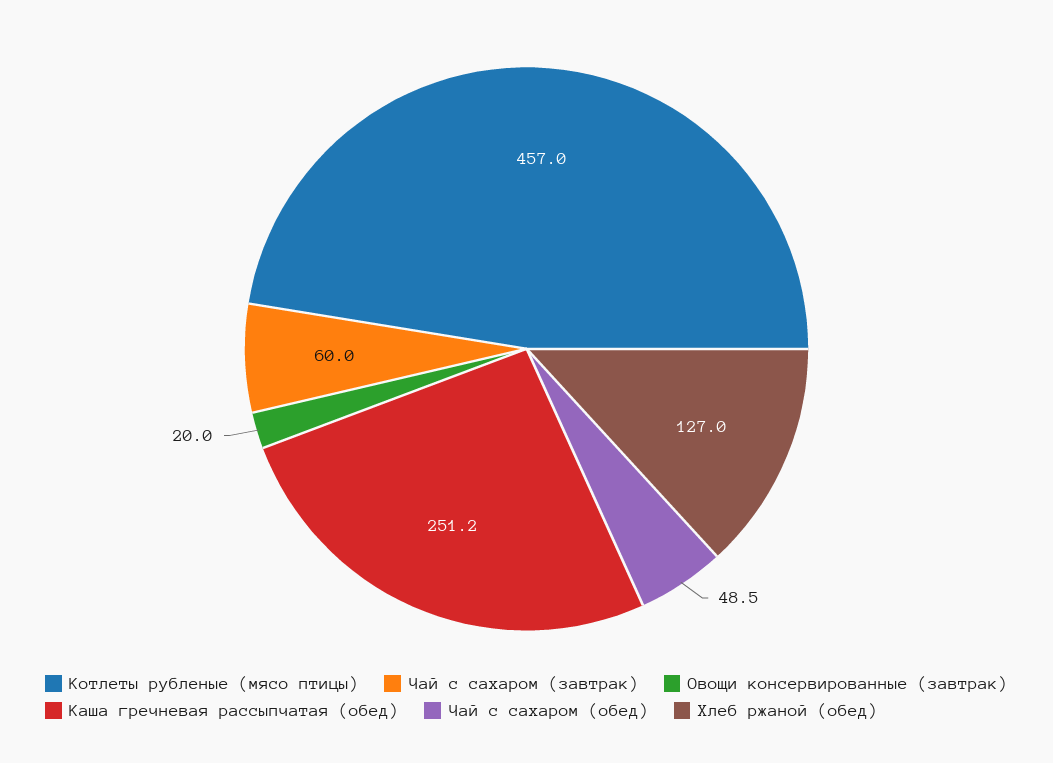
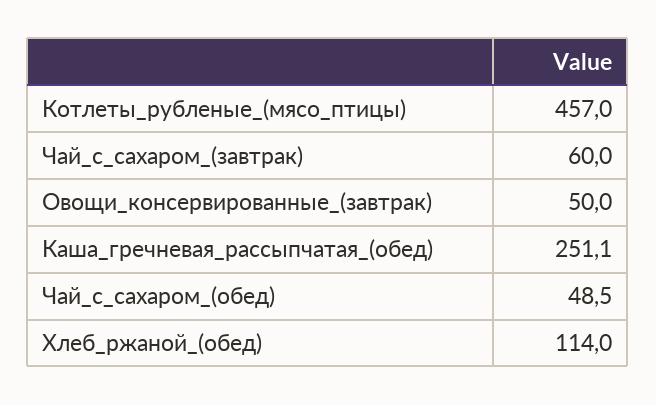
  {
    "Котлеты рубленые (мясо птицы)": 457,
    "Чай с сахаром (завтрак)": 60,
-   "Овощи консервированные (завтрак)": 20,
+   "Овощи консервированные (завтрак)": 50,
-   "Каша гречневая рассыпчатая (обед)": 251.2,
+   "Каша гречневая рассыпчатая (обед)": 251.1,
    "Чай с сахаром (обед)": 48.5,
-   "Хлеб ржаной (обед)": 127
+   "Хлеб ржаной (обед)": 114
  }

